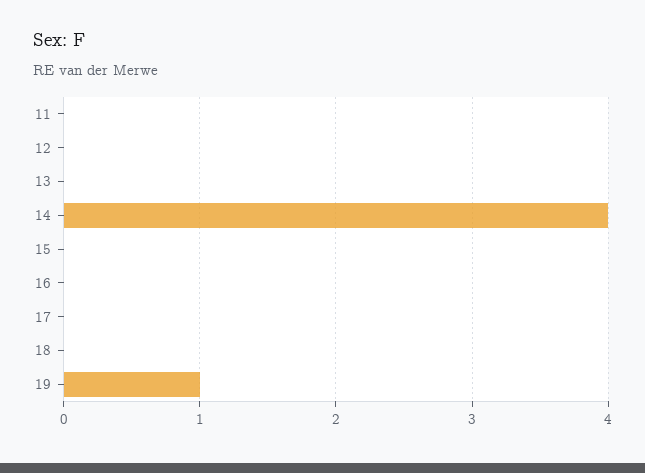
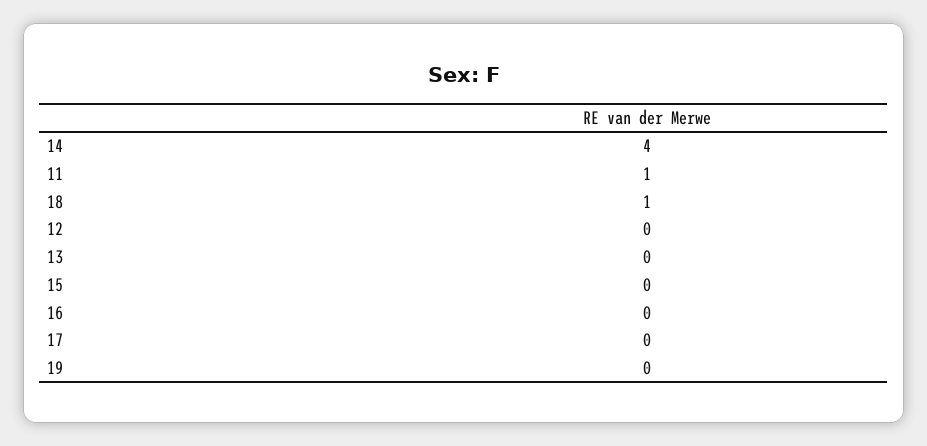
  {
-   "11": 0,
+   "11": 1,
    "12": 0,
    "13": 0,
    "14": 4,
    "15": 0,
    "16": 0,
    "17": 0,
-   "18": 0,
+   "18": 1,
-   "19": 1
+   "19": 0
  }

